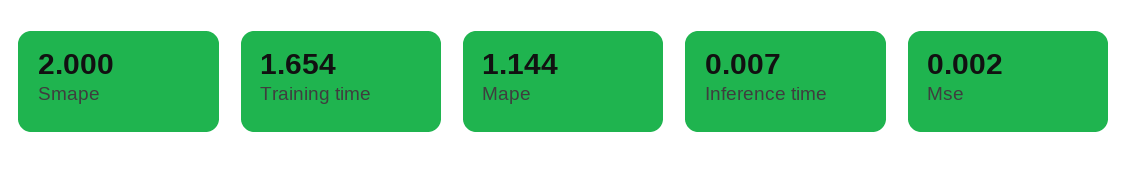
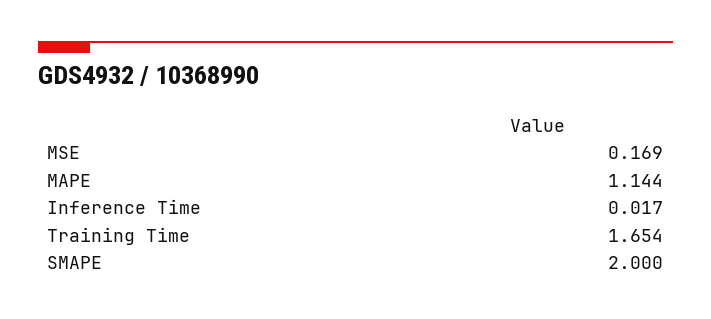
  {
    "Smape": 2,
    "Training time": 1.654,
    "Mape": 1.144,
-   "Inference time": 0.007,
+   "Inference time": 0.017,
-   "Mse": 0.002
+   "Mse": 0.169
  }

